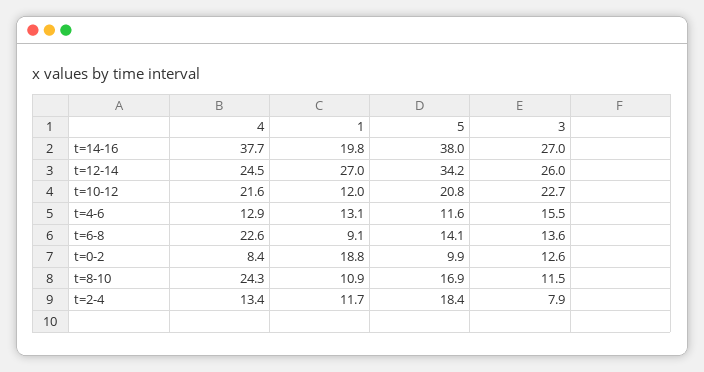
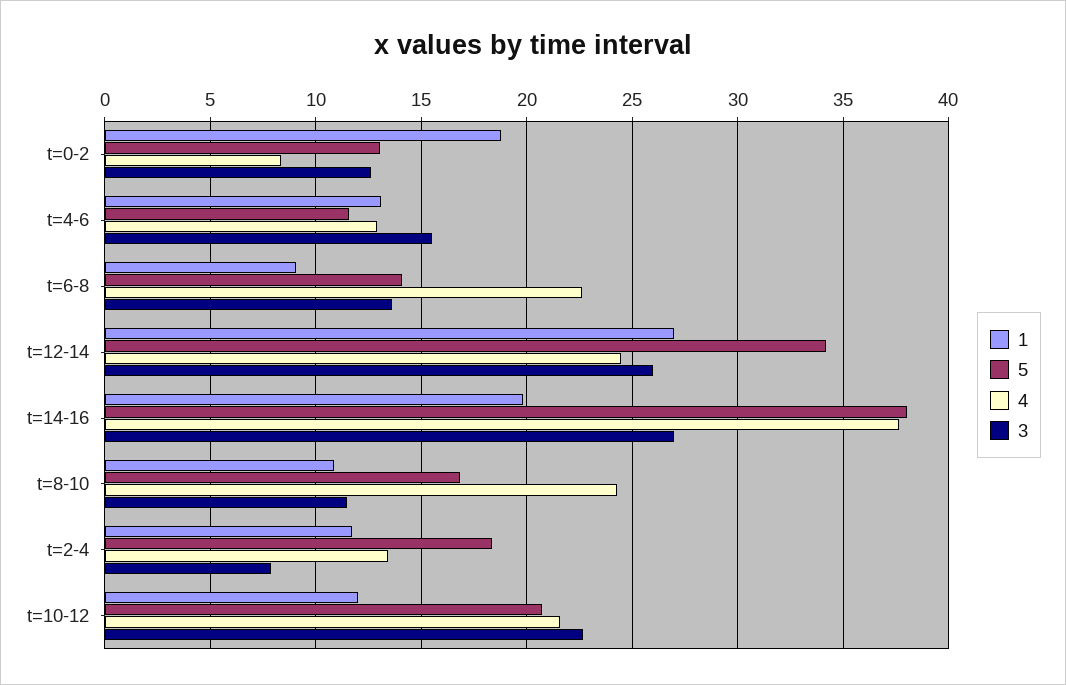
  {
    "4": {
      "t=14-16": 37.7,
      "t=12-14": 24.5,
      "t=10-12": 21.6,
      "t=4-6": 12.9,
      "t=6-8": 22.6,
      "t=0-2": 8.4,
      "t=8-10": 24.3,
      "t=2-4": 13.4
    },
    "1": {
      "t=14-16": 19.8,
      "t=12-14": 27,
      "t=10-12": 12,
      "t=4-6": 13.1,
      "t=6-8": 9.1,
      "t=0-2": 18.8,
      "t=8-10": 10.9,
      "t=2-4": 11.7
    },
    "5": {
      "t=14-16": 38,
      "t=12-14": 34.2,
      "t=10-12": 20.8,
      "t=4-6": 11.6,
      "t=6-8": 14.1,
-     "t=0-2": 9.9,
+     "t=0-2": 13,
      "t=8-10": 16.9,
      "t=2-4": 18.4
    },
    "3": {
      "t=14-16": 27,
      "t=12-14": 26,
      "t=10-12": 22.7,
      "t=4-6": 15.5,
      "t=6-8": 13.6,
      "t=0-2": 12.6,
      "t=8-10": 11.5,
      "t=2-4": 7.9
    }
  }

